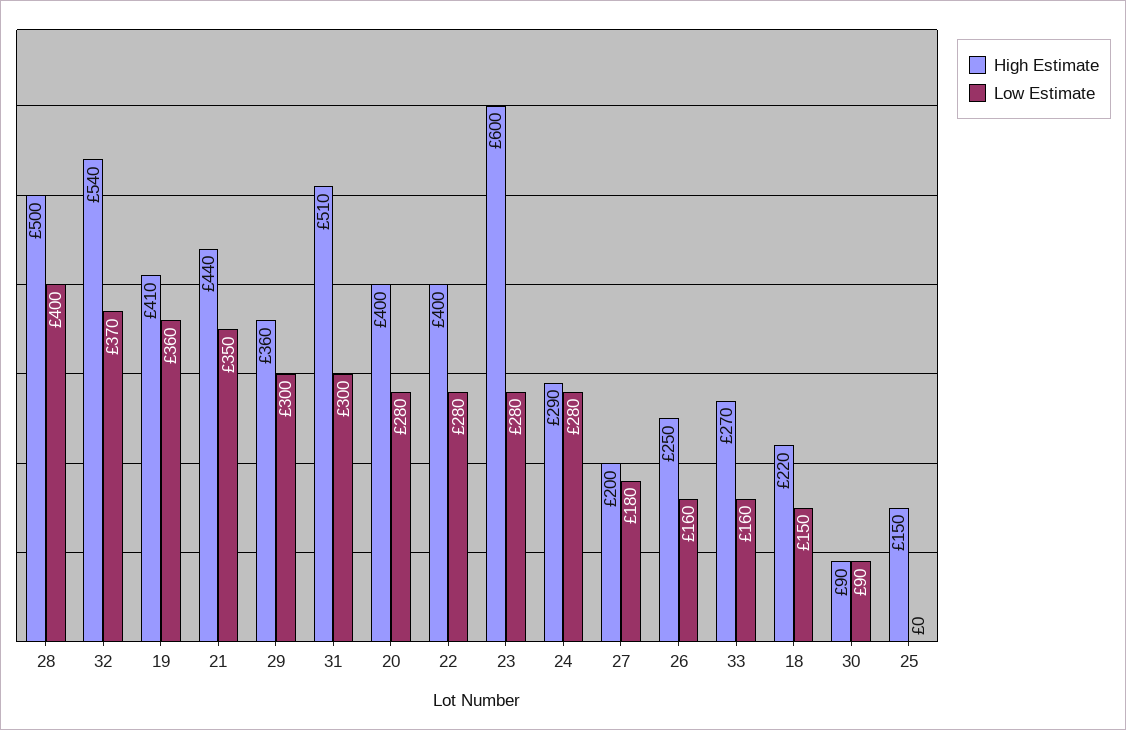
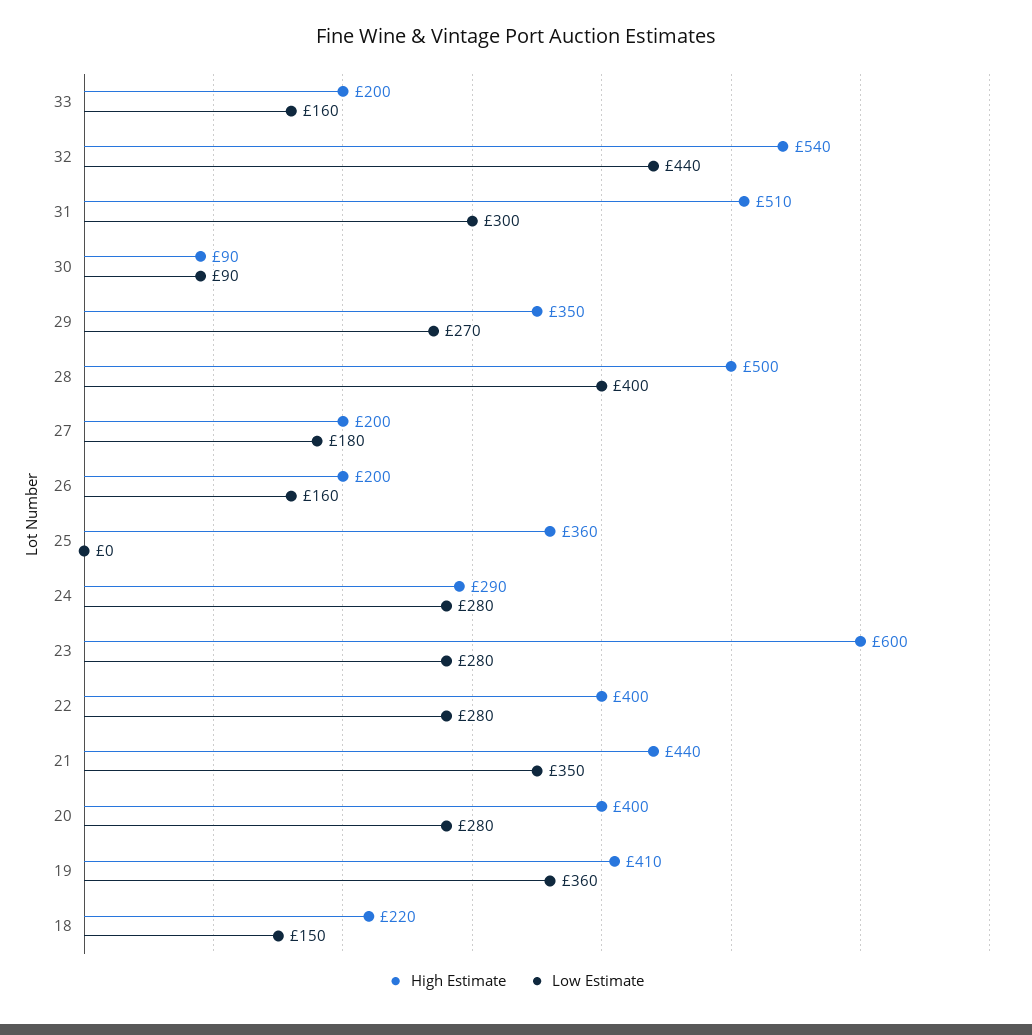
  {
    "High Estimate": {
      "28": 500,
      "32": 540,
      "19": 410,
      "21": 440,
-     "29": 360,
+     "29": 350,
      "31": 510,
      "20": 400,
      "22": 400,
      "23": 600,
      "24": 290,
      "27": 200,
-     "26": 250,
+     "26": 200,
-     "33": 270,
+     "33": 200,
      "18": 220,
      "30": 90,
-     "25": 150
+     "25": 360
    },
    "Low Estimate": {
      "28": 400,
-     "32": 370,
+     "32": 440,
      "19": 360,
      "21": 350,
-     "29": 300,
+     "29": 270,
      "31": 300,
      "20": 280,
      "22": 280,
      "23": 280,
      "24": 280,
      "27": 180,
      "26": 160,
      "33": 160,
      "18": 150,
      "30": 90,
      "25": 0
    }
  }

